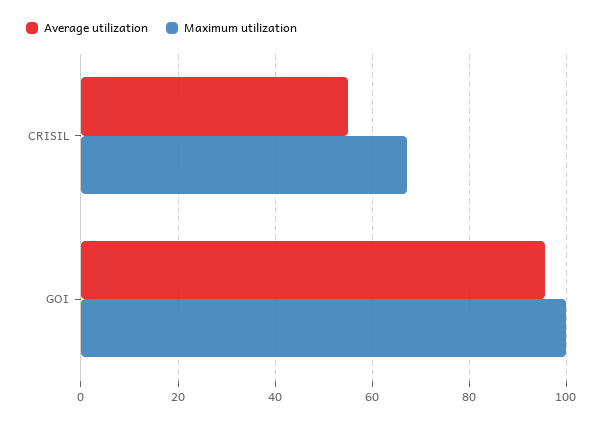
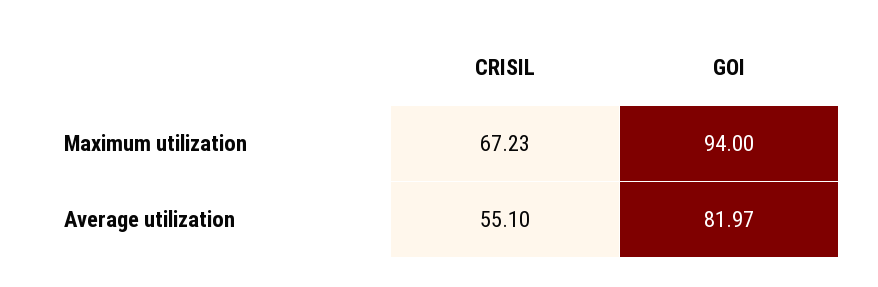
  {
    "Average utilization": {
      "CRISIL": 55.1,
-     "GOI": 96
+     "GOI": 81.97
    },
    "Maximum utilization": {
      "CRISIL": 67.23,
-     "GOI": 100
+     "GOI": 94
    }
  }

